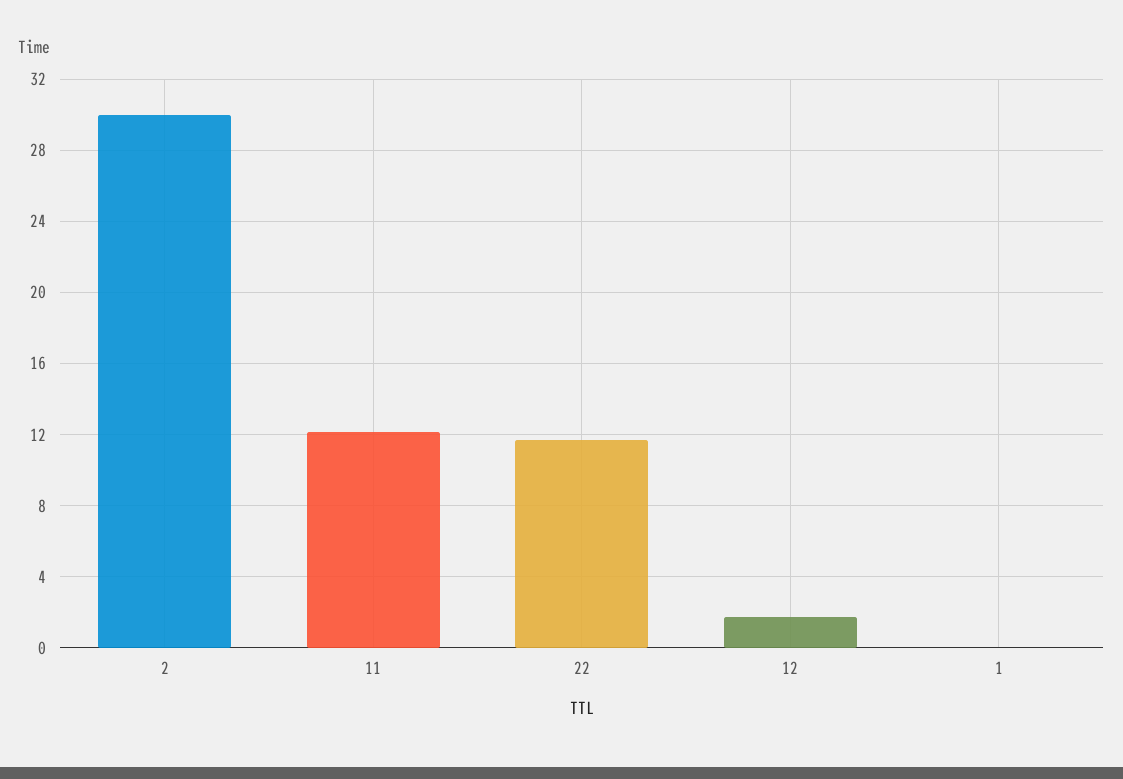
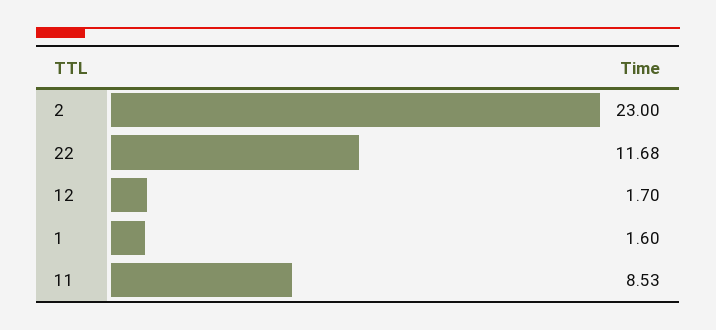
  {
-   "2": 30,
+   "2": 23,
-   "11": 12,
+   "11": 8.53,
    "22": 11.68,
    "12": 1.7,
-   "1": 0
+   "1": 1.6
  }

